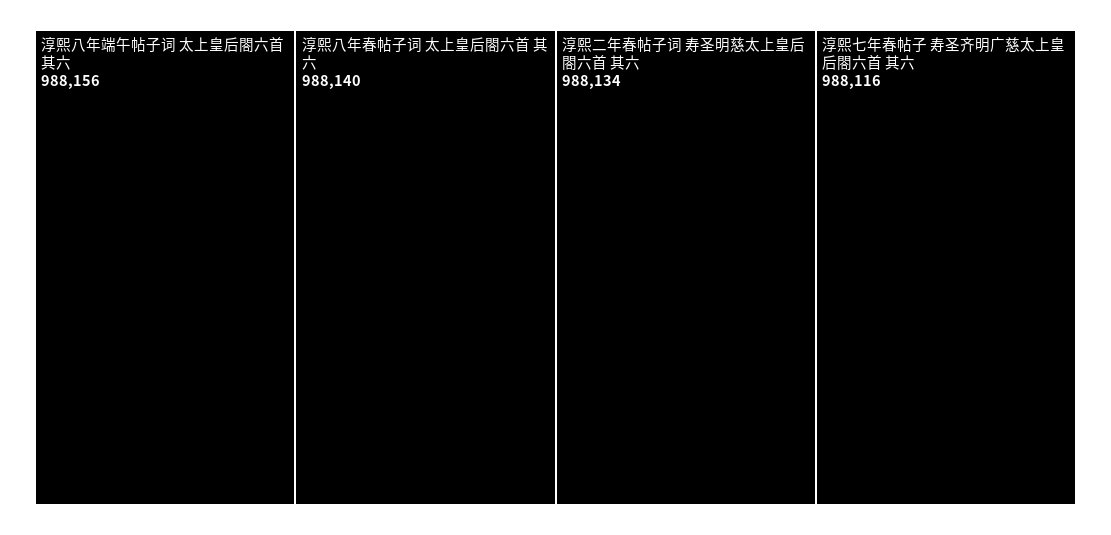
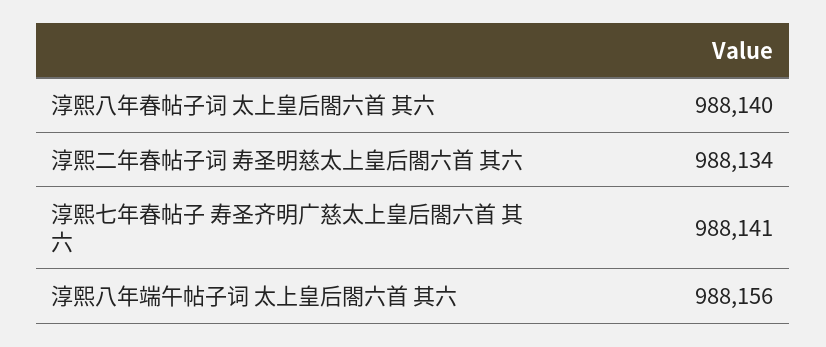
  {
    "淳熙八年端午帖子词 太上皇后閤六首 其六": 988156,
    "淳熙八年春帖子词 太上皇后閤六首 其六": 988140,
    "淳熙二年春帖子词 寿圣明慈太上皇后閤六首 其六": 988134,
-   "淳熙七年春帖子 寿圣齐明广慈太上皇后閤六首 其六": 988116
+   "淳熙七年春帖子 寿圣齐明广慈太上皇后閤六首 其六": 988141
  }

